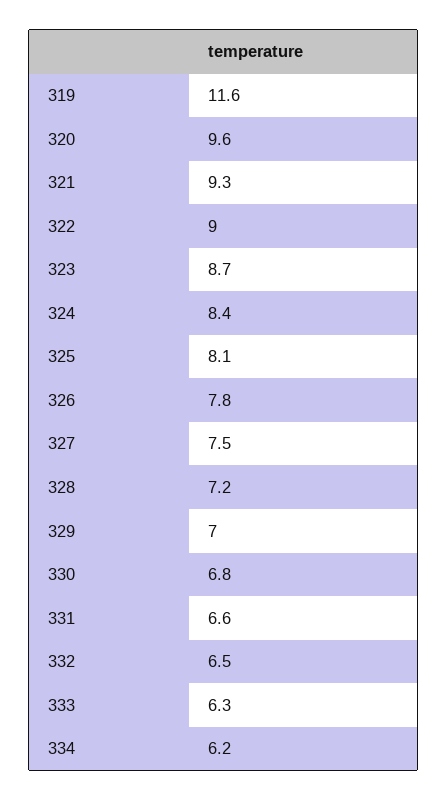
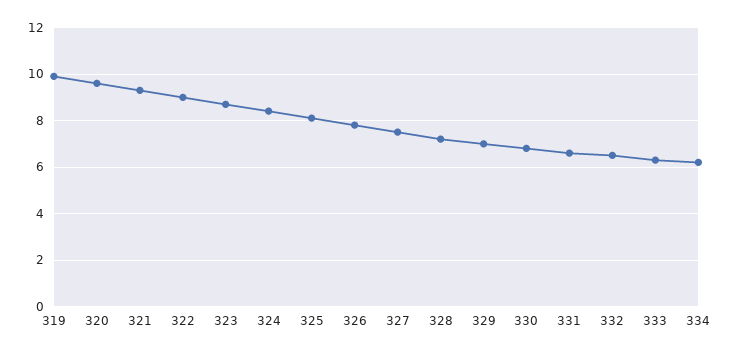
  {
-   "319": 11.6,
+   "319": 10,
    "320": 9.6,
    "321": 9.3,
    "322": 9,
    "323": 8.7,
    "324": 8.4,
    "325": 8.1,
    "326": 7.8,
    "327": 7.5,
    "328": 7.2,
    "329": 7,
    "330": 6.8,
    "331": 6.6,
    "332": 6.5,
    "333": 6.3,
    "334": 6.2
  }

